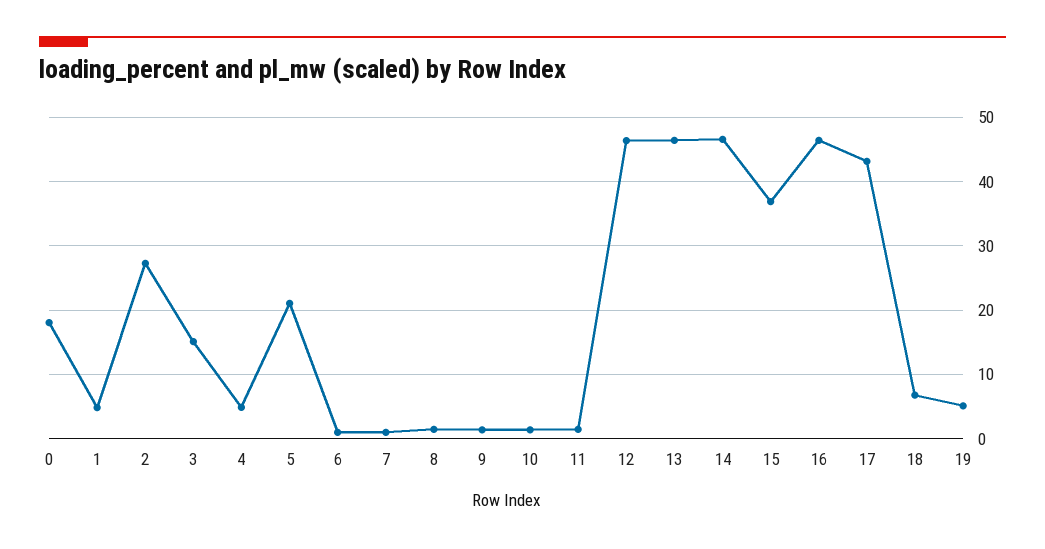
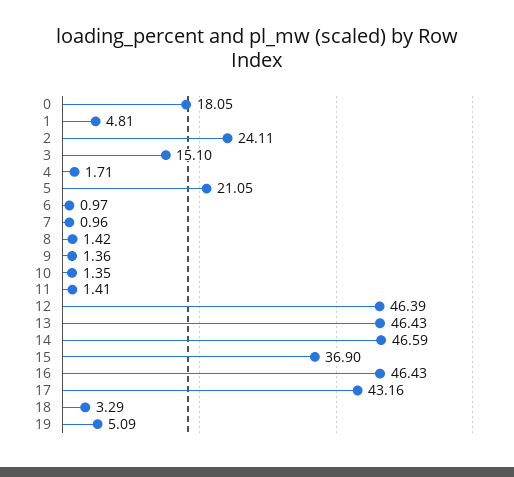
  {
    "0": 18.05,
    "1": 4.81,
-   "2": 27,
+   "2": 24.11,
    "3": 15.1,
-   "4": 5,
+   "4": 1.71,
    "5": 21.05,
    "6": 0.97,
    "7": 0.96,
    "8": 1.42,
    "9": 1.36,
    "10": 1.35,
    "11": 1.41,
    "12": 46.39,
    "13": 46.43,
    "14": 46.59,
    "15": 36.9,
    "16": 46.43,
    "17": 43.16,
-   "18": 7,
+   "18": 3.29,
    "19": 5.09
  }

